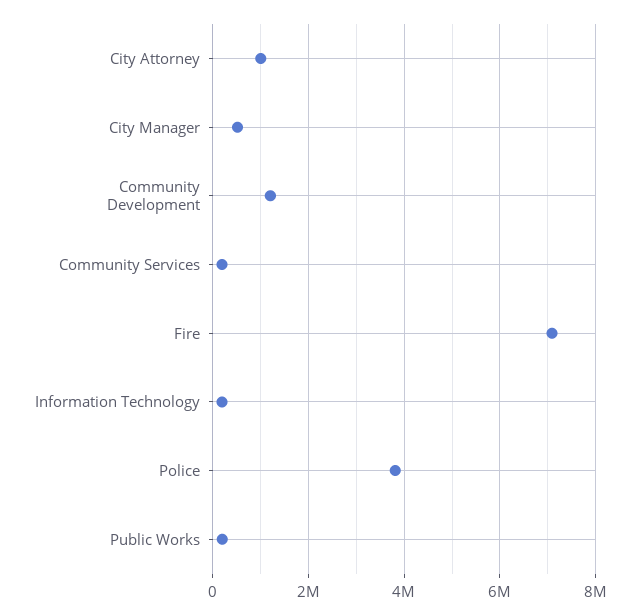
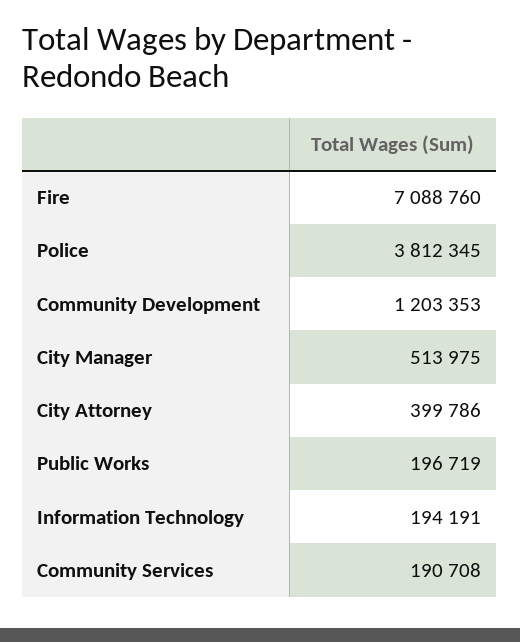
  {
-   "City Attorney": 1000000,
+   "City Attorney": 399786,
    "City Manager": 513975,
    "Community Development": 1203353,
    "Community Services": 190708,
    "Fire": 7088760,
    "Information Technology": 194191,
    "Police": 3812345,
    "Public Works": 196719
  }

